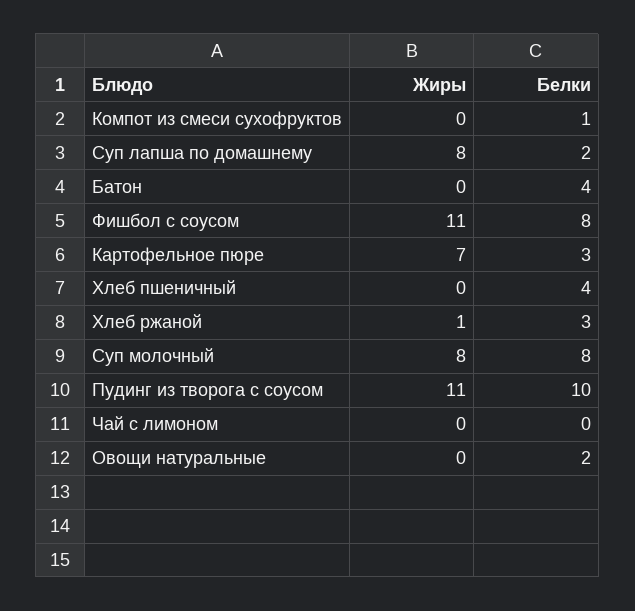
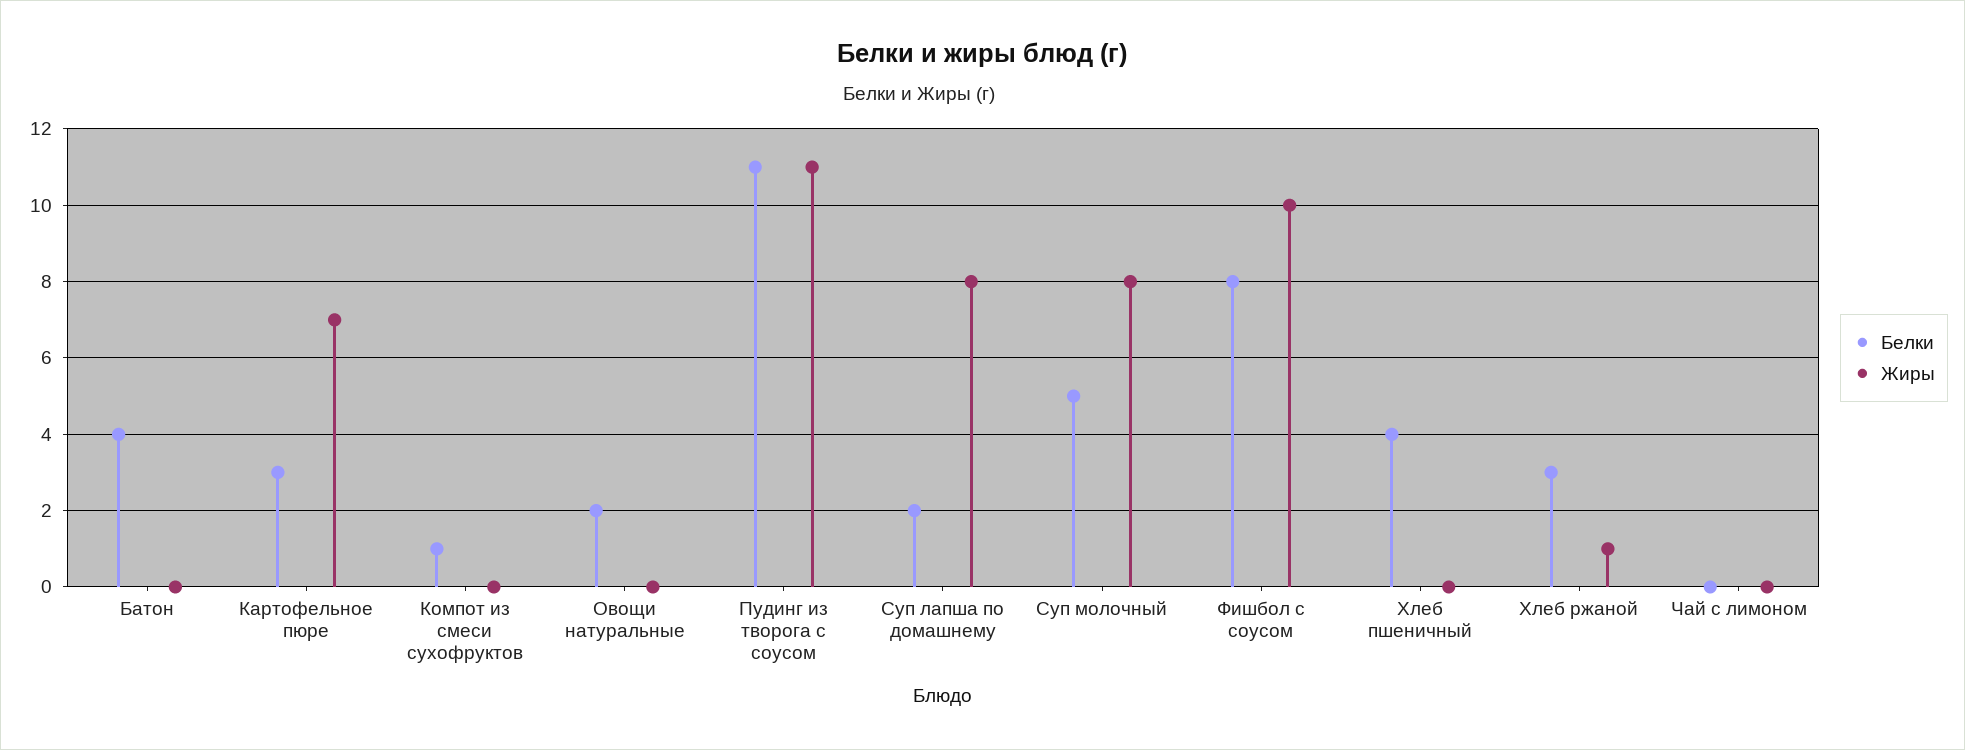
  {
    "Жиры": {
      "Компот из смеси сухофруктов": 0,
      "Суп лапша по домашнему": 8,
      "Батон": 0,
-     "Фишбол с соусом": 11,
+     "Фишбол с соусом": 10,
      "Картофельное пюре": 7,
      "Хлеб пшеничный": 0,
      "Хлеб ржаной": 1,
      "Суп молочный": 8,
      "Пудинг из творога с соусом": 11,
      "Чай с лимоном": 0,
      "Овощи натуральные": 0
    },
    "Белки": {
      "Компот из смеси сухофруктов": 1,
      "Суп лапша по домашнему": 2,
      "Батон": 4,
      "Фишбол с соусом": 8,
      "Картофельное пюре": 3,
      "Хлеб пшеничный": 4,
      "Хлеб ржаной": 3,
-     "Суп молочный": 8,
+     "Суп молочный": 5,
-     "Пудинг из творога с соусом": 10,
+     "Пудинг из творога с соусом": 11,
      "Чай с лимоном": 0,
      "Овощи натуральные": 2
    }
  }

